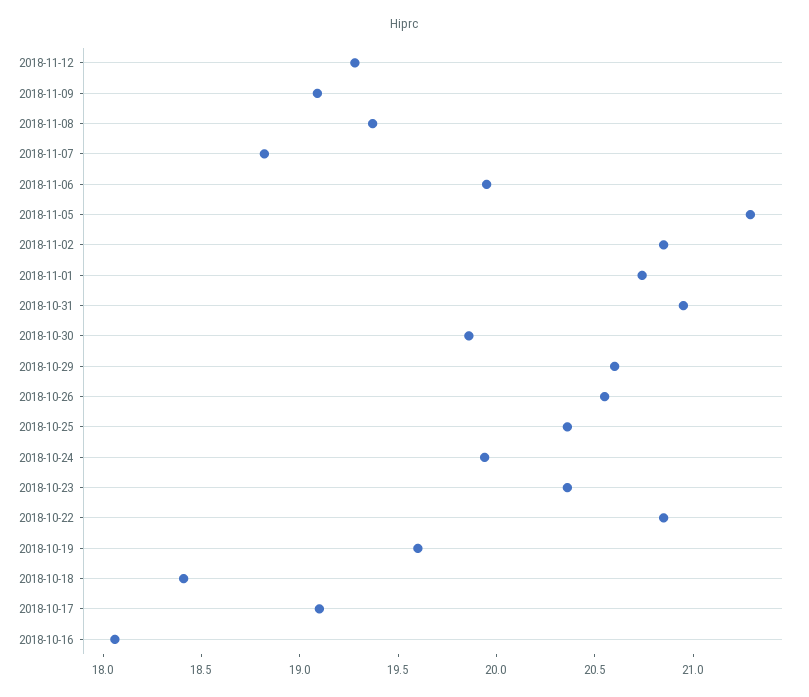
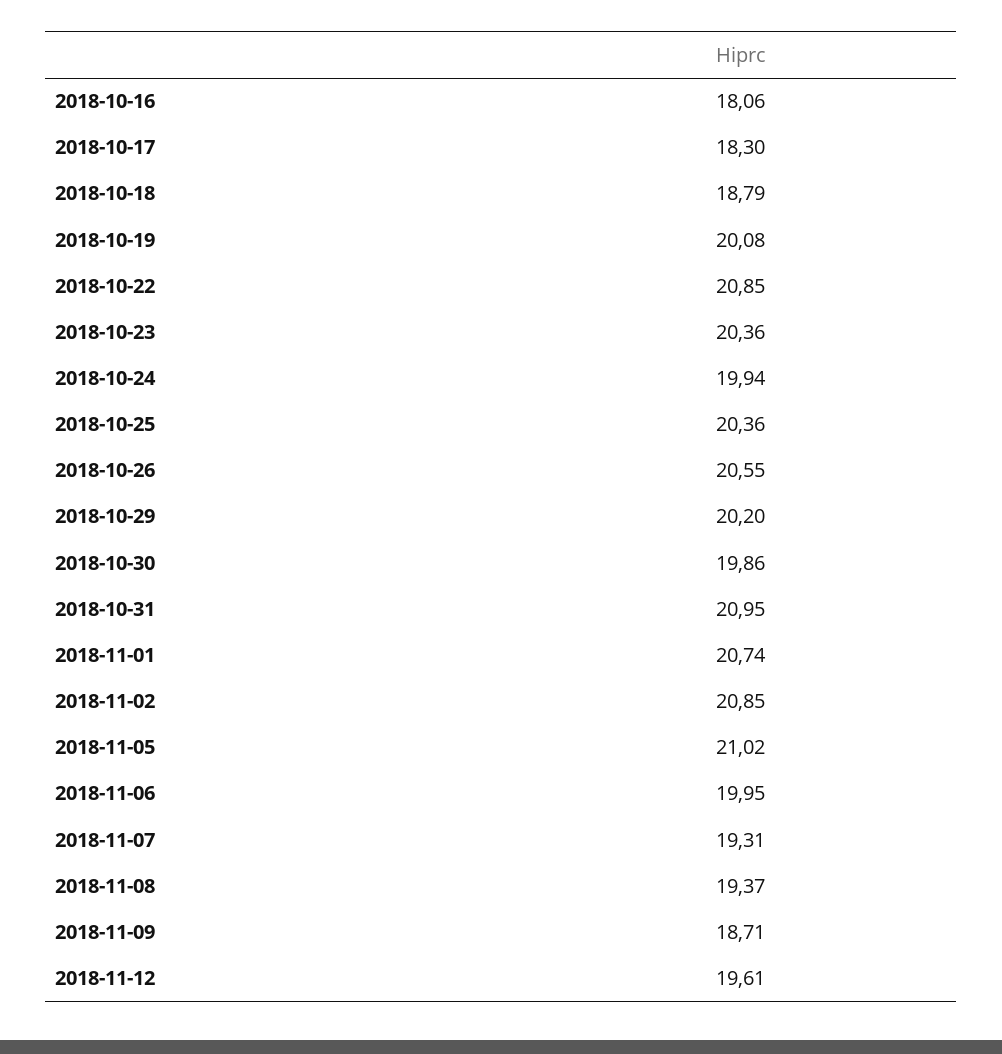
  {
-   "2018-11-12": 19.3,
+   "2018-11-12": 19.61,
-   "2018-11-09": 19.1,
+   "2018-11-09": 18.71,
    "2018-11-08": 19.37,
-   "2018-11-07": 18.8,
+   "2018-11-07": 19.31,
    "2018-11-06": 19.95,
-   "2018-11-05": 21.3,
+   "2018-11-05": 21.02,
    "2018-11-02": 20.85,
    "2018-11-01": 20.74,
    "2018-10-31": 20.95,
    "2018-10-30": 19.86,
-   "2018-10-29": 20.6,
+   "2018-10-29": 20.2,
    "2018-10-26": 20.55,
    "2018-10-25": 20.36,
    "2018-10-24": 19.94,
    "2018-10-23": 20.36,
    "2018-10-22": 20.85,
-   "2018-10-19": 19.6,
+   "2018-10-19": 20.08,
-   "2018-10-18": 18.4,
+   "2018-10-18": 18.79,
-   "2018-10-17": 19.1,
+   "2018-10-17": 18.3,
    "2018-10-16": 18.06
  }

